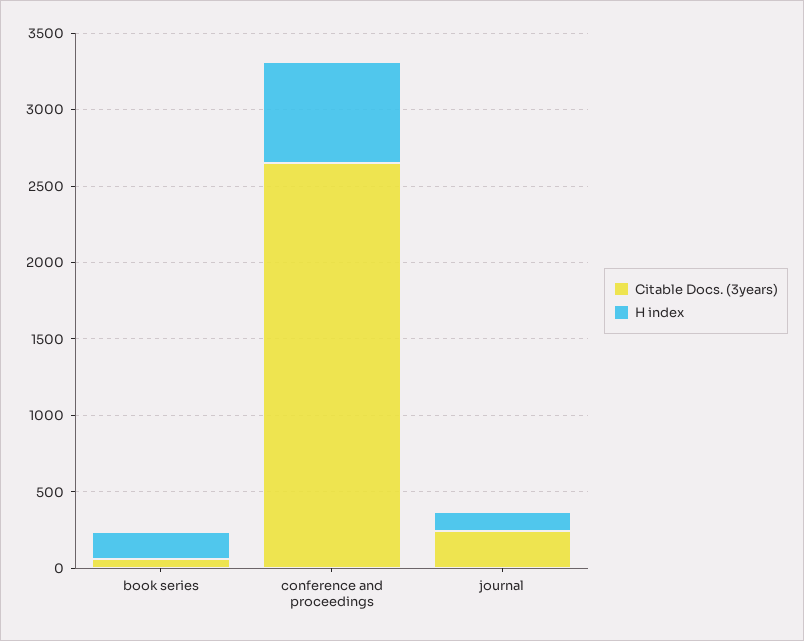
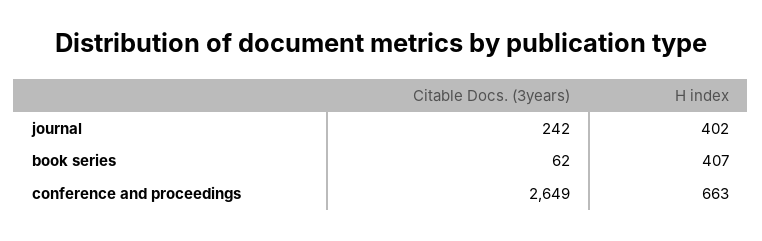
  {
    "Citable Docs. (3years)": {
      "book series": 62,
      "conference and proceedings": 2649,
      "journal": 242
    },
    "H index": {
-     "book series": 200,
+     "book series": 407,
      "conference and proceedings": 663,
-     "journal": 100
+     "journal": 402
    }
  }

